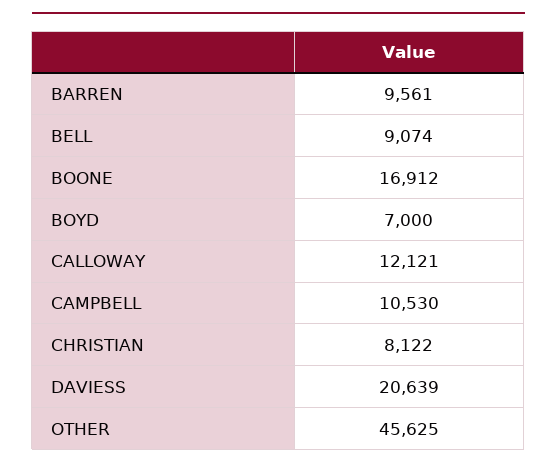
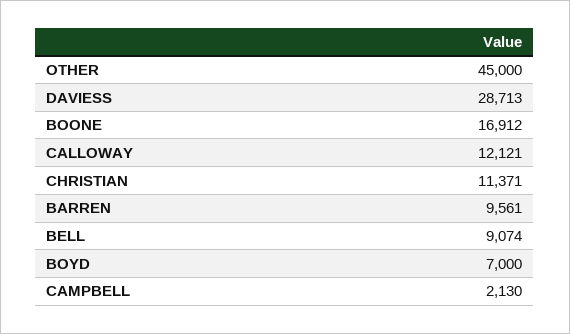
  {
    "BARREN": 9561,
    "BELL": 9074,
    "BOONE": 16912,
    "BOYD": 7000,
    "CALLOWAY": 12121,
-   "CAMPBELL": 10530,
+   "CAMPBELL": 2130,
-   "CHRISTIAN": 8122,
+   "CHRISTIAN": 11371,
-   "DAVIESS": 20639,
+   "DAVIESS": 28713,
-   "OTHER": 45625
+   "OTHER": 45000
  }

